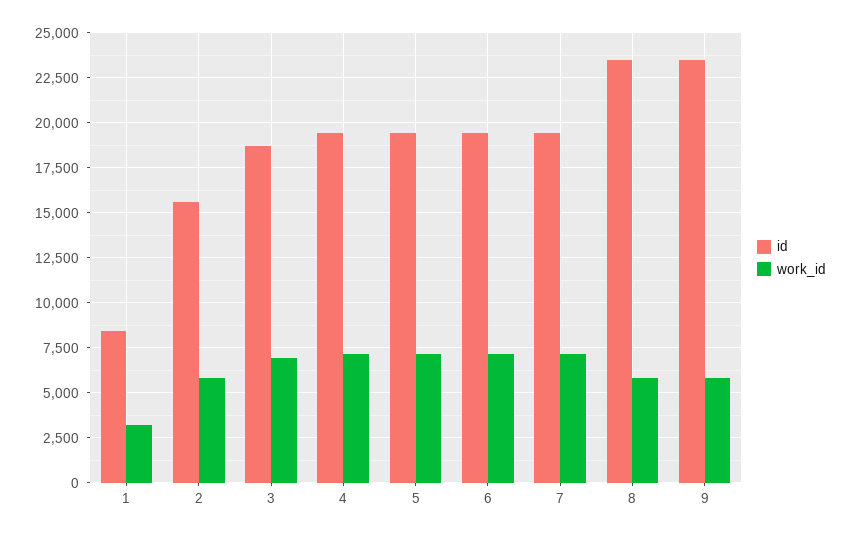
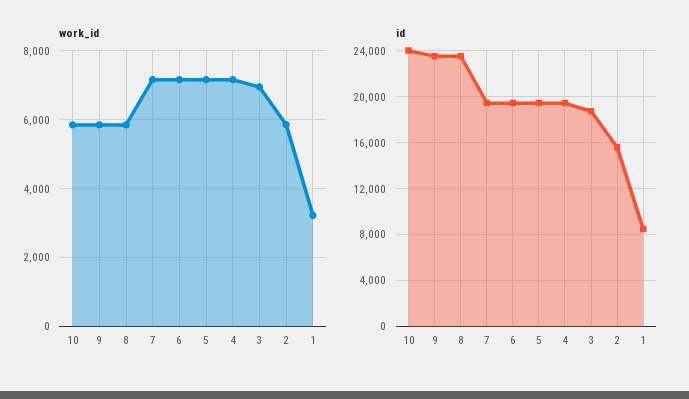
  {
    "id": {
      "1": 8500,
      "2": 15500,
      "3": 18500,
      "4": 19500,
      "5": 19500,
      "6": 19500,
      "7": 19500,
      "8": 23500,
-     "9": 23500
+     "9": 23500,
+     "10": 24000
    },
    "work_id": {
      "1": 3200,
      "2": 5800,
      "3": 7000,
      "4": 7200,
      "5": 7200,
      "6": 7200,
      "7": 7200,
      "8": 5800,
-     "9": 5800
+     "9": 5800,
+     "10": 5800
    }
  }

